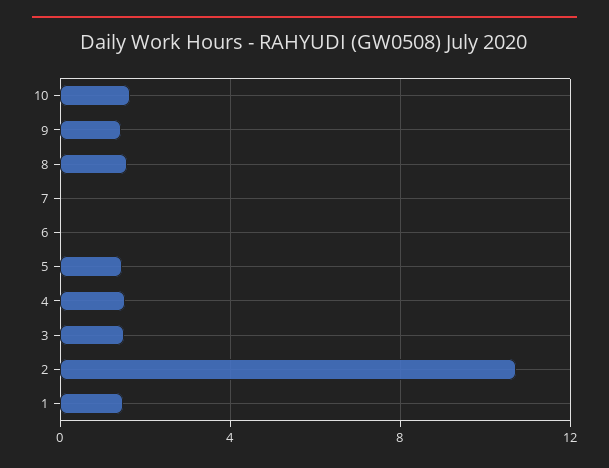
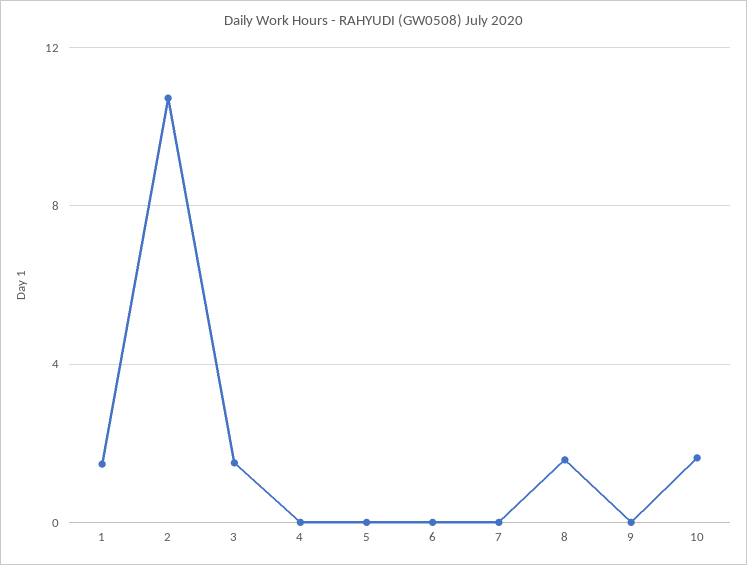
  {
    "10": 1.5,
-   "9": 1.5,
+   "9": 0,
    "8": 1.5,
    "7": 0,
    "6": 0,
-   "5": 1.5,
+   "5": 0,
-   "4": 1.5,
+   "4": 0,
    "3": 1.5,
    "2": 10.5,
    "1": 1.5
  }

